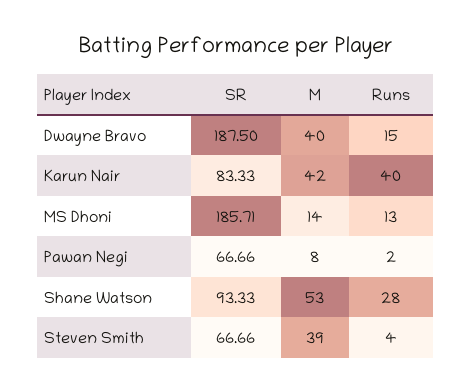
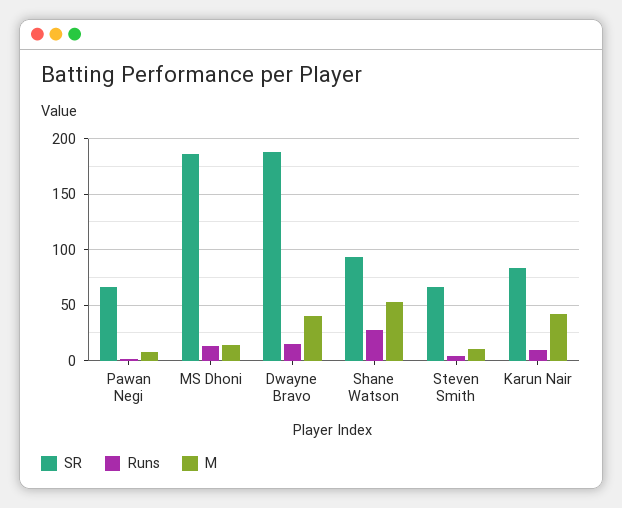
  {
    "SR": {
      "Dwayne Bravo": 187.5,
      "Karun Nair": 83.33,
      "MS Dhoni": 185.71,
      "Pawan Negi": 66.66,
      "Shane Watson": 93.33,
      "Steven Smith": 66.66
    },
    "M": {
      "Dwayne Bravo": 40,
      "Karun Nair": 42,
      "MS Dhoni": 14,
      "Pawan Negi": 8,
      "Shane Watson": 53,
-     "Steven Smith": 39
+     "Steven Smith": 10
    },
    "Runs": {
      "Dwayne Bravo": 15,
-     "Karun Nair": 40,
+     "Karun Nair": 10,
      "MS Dhoni": 13,
      "Pawan Negi": 2,
      "Shane Watson": 28,
      "Steven Smith": 4
    }
  }

